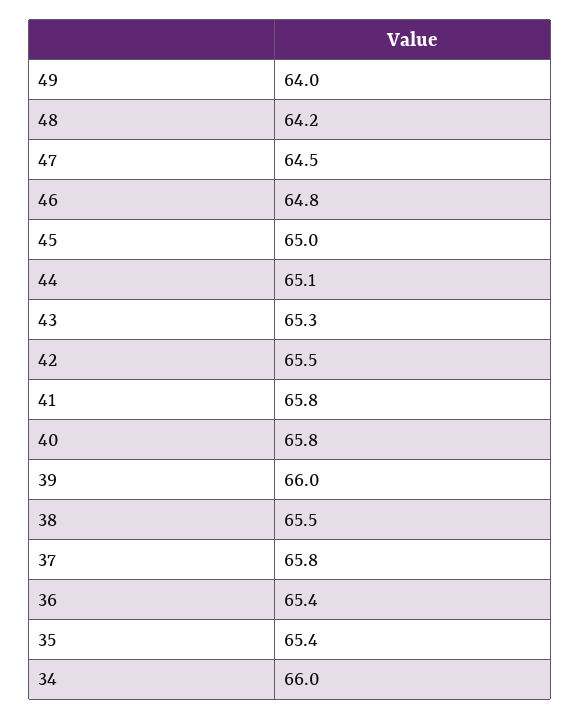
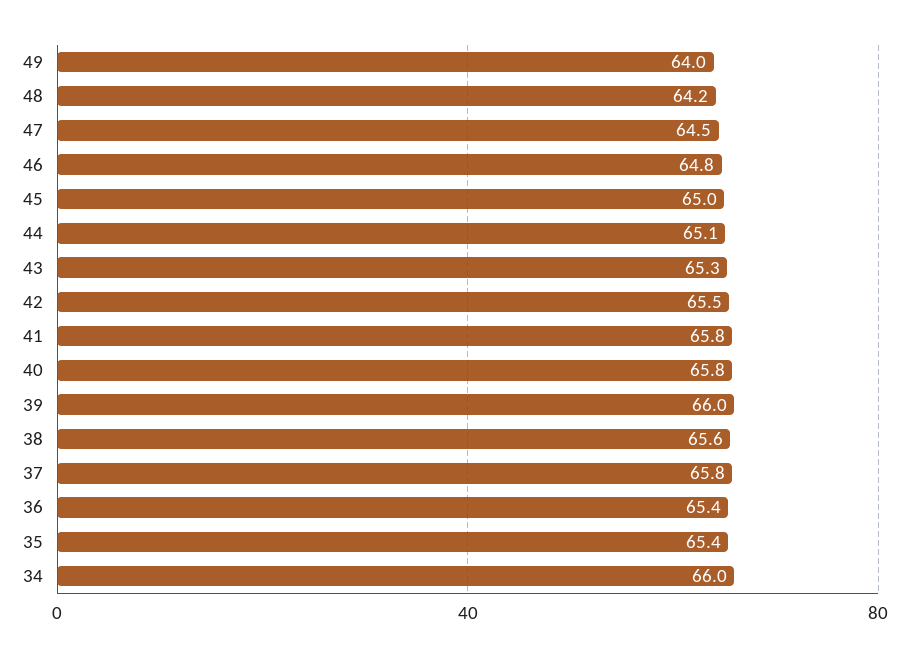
  {
    "49": 64,
    "48": 64.2,
    "47": 64.5,
    "46": 64.8,
    "45": 65,
    "44": 65.1,
    "43": 65.3,
    "42": 65.5,
    "41": 65.8,
    "40": 65.8,
    "39": 66,
-   "38": 65.5,
+   "38": 65.6,
    "37": 65.8,
    "36": 65.4,
    "35": 65.4,
    "34": 66
  }

